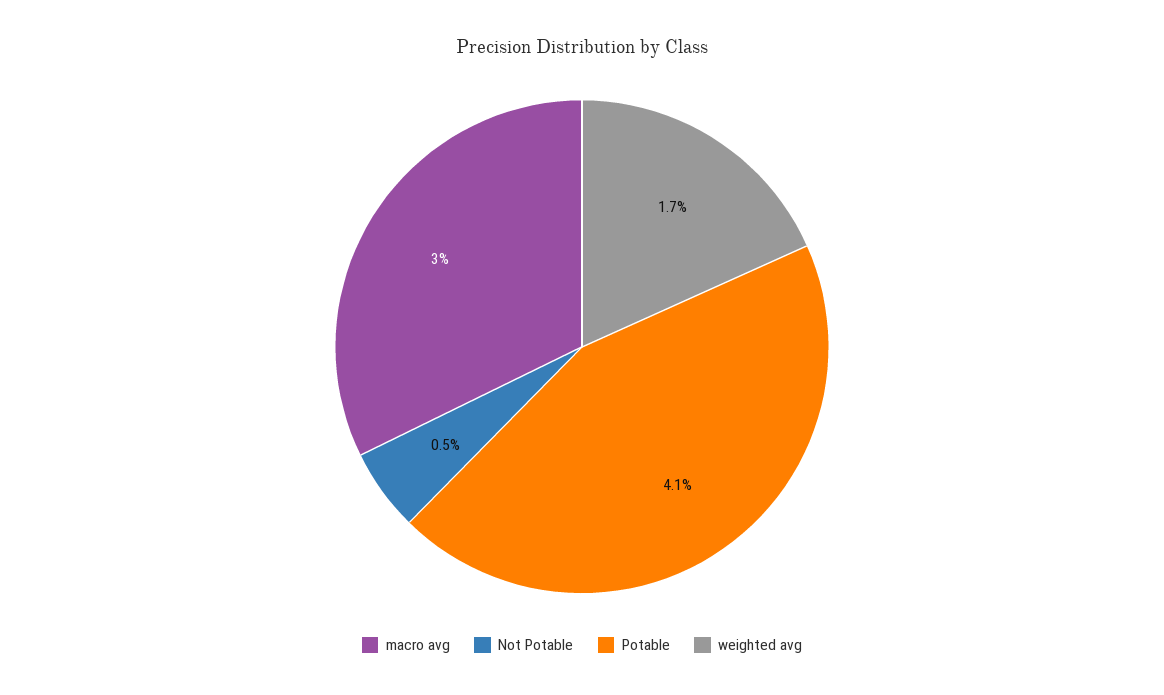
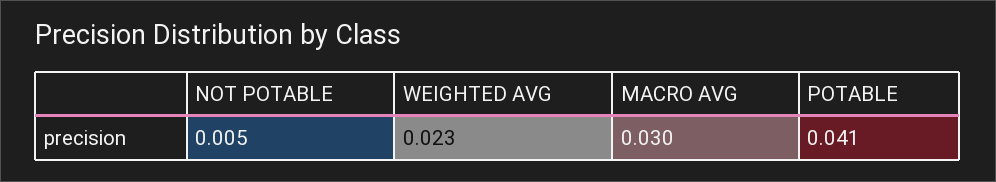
  {
    "macro avg": 0.03,
    "Not Potable": 0.005,
    "Potable": 0.041,
-   "weighted avg": 0.017
+   "weighted avg": 0.023
  }

